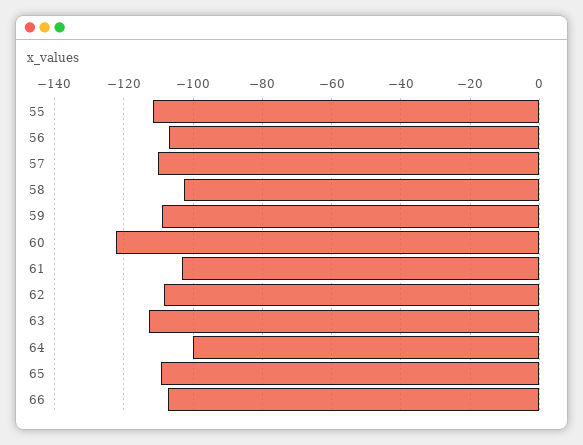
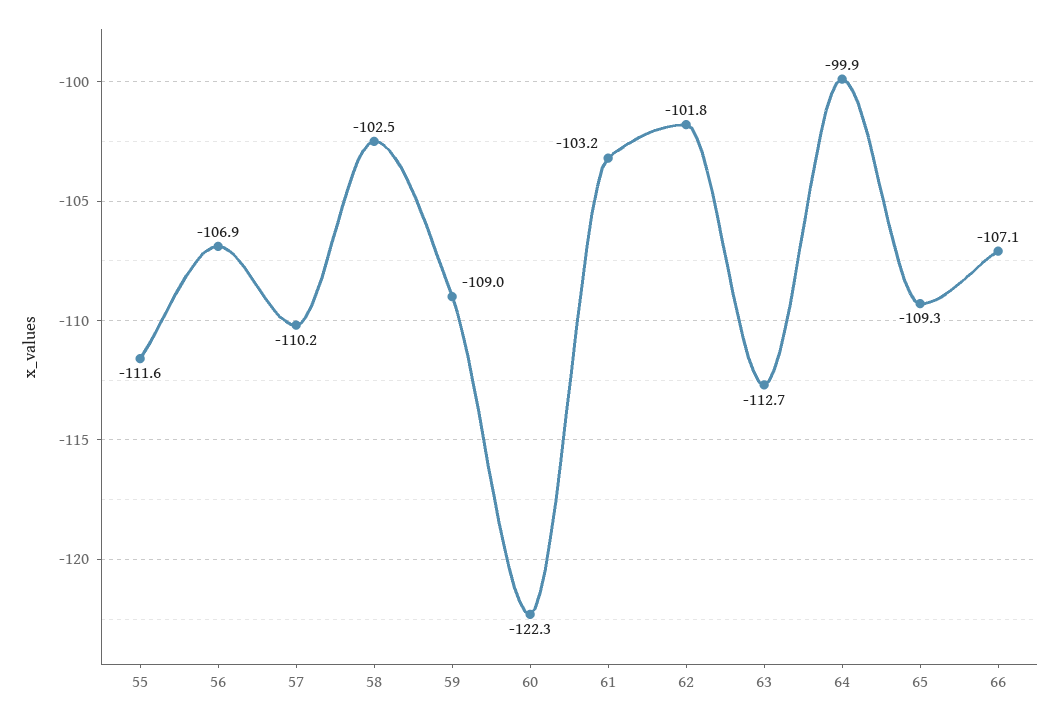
  {
    "55": -111.6,
    "56": -106.9,
    "57": -110.2,
    "58": -102.5,
    "59": -109,
    "60": -122.3,
    "61": -103.2,
-   "62": -108,
+   "62": -101.8,
    "63": -112.7,
    "64": -99.9,
    "65": -109.3,
    "66": -107.1
  }

